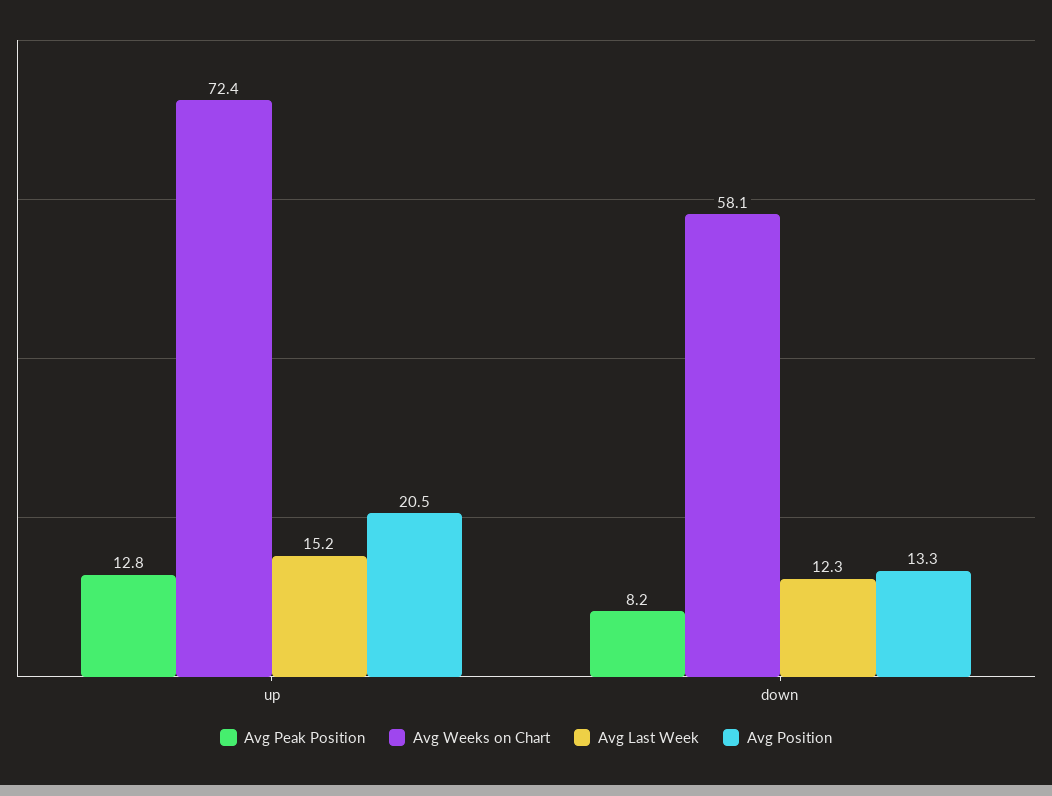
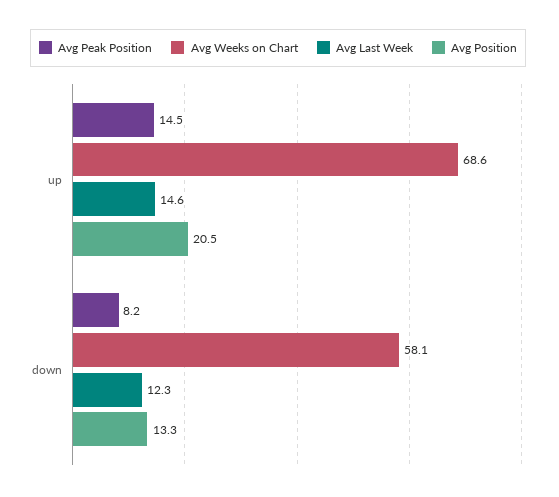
  {
    "Avg Peak Position": {
-     "up": 12.8,
+     "up": 14.5,
      "down": 8.2
    },
    "Avg Weeks on Chart": {
-     "up": 72.4,
+     "up": 68.6,
      "down": 58.1
    },
    "Avg Last Week": {
-     "up": 15.2,
+     "up": 14.6,
      "down": 12.3
    },
    "Avg Position": {
      "up": 20.5,
      "down": 13.3
    }
  }

